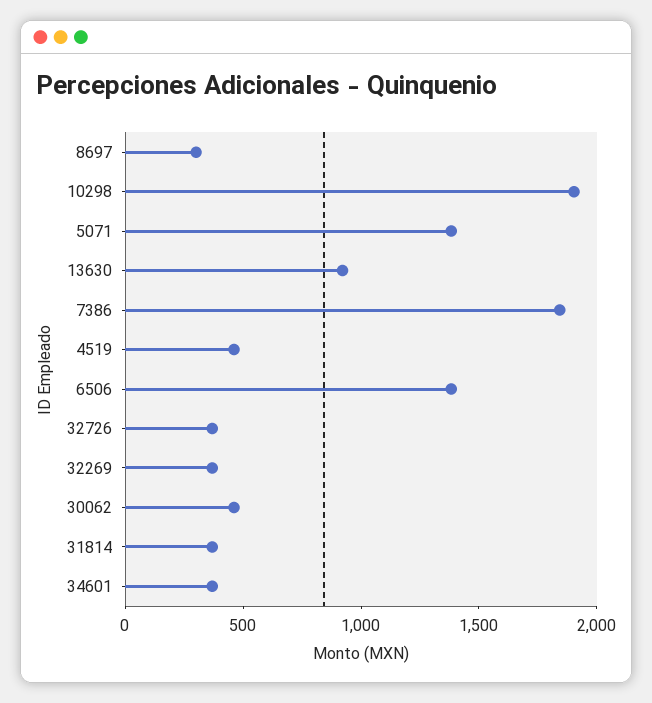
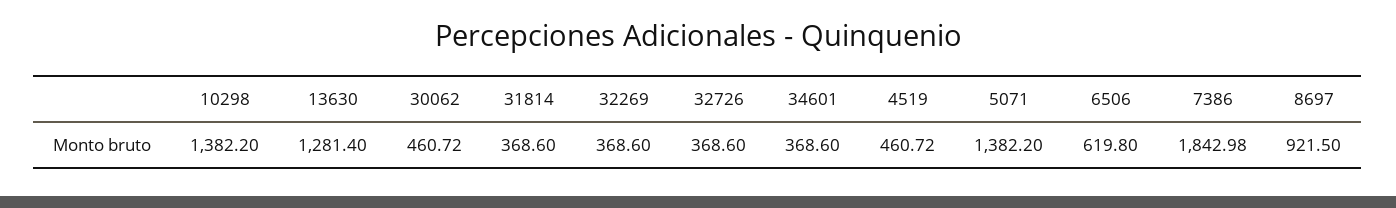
  {
-   "8697": 300,
+   "8697": 921.5,
-   "10298": 1900,
+   "10298": 1382.2,
    "5071": 1382.2,
-   "13630": 900,
+   "13630": 1281.4,
    "7386": 1842.98,
    "4519": 460.72,
-   "6506": 1400,
+   "6506": 619.8,
    "32726": 368.6,
    "32269": 368.6,
    "30062": 460.72,
    "31814": 368.6,
    "34601": 368.6
  }

